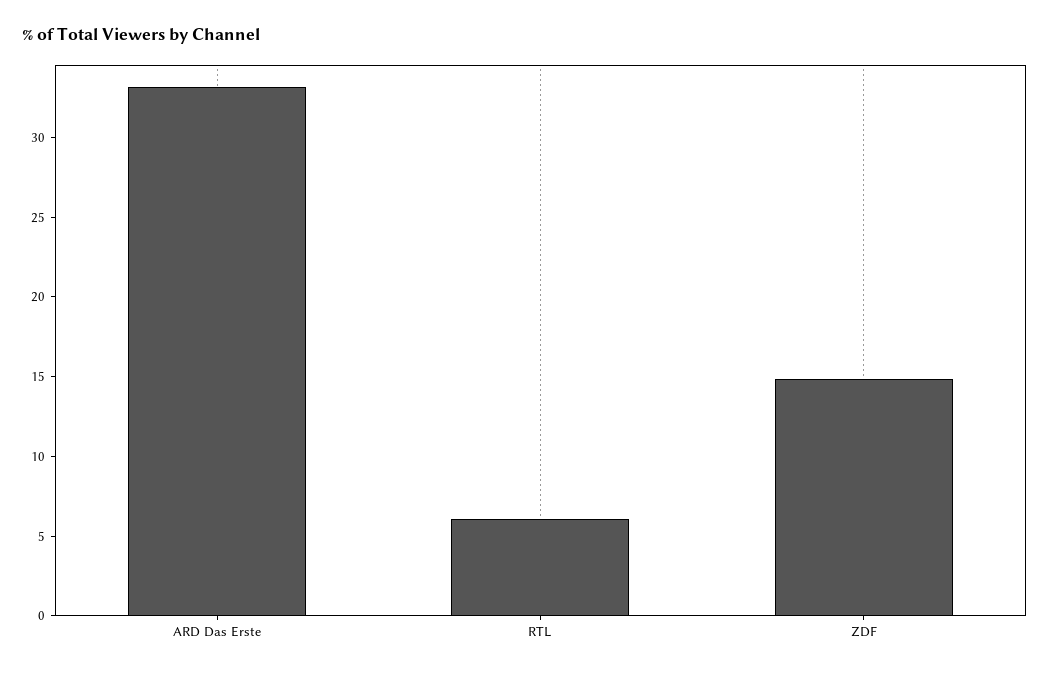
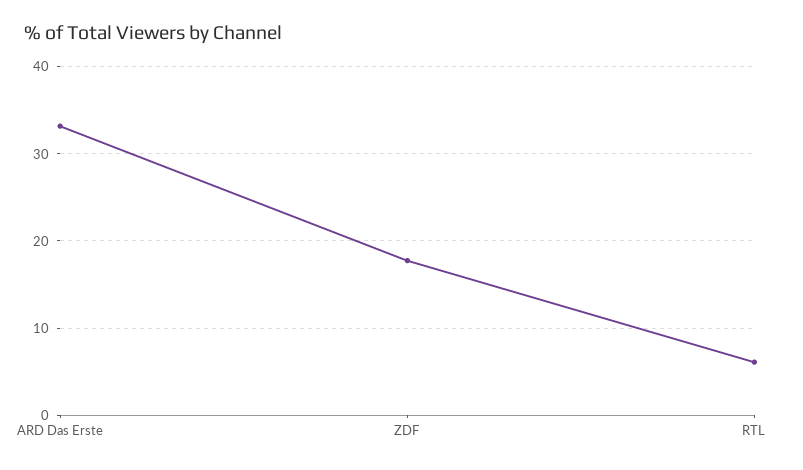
  {
    "ARD Das Erste": 33,
    "RTL": 6,
-   "ZDF": 15
+   "ZDF": 18
  }

